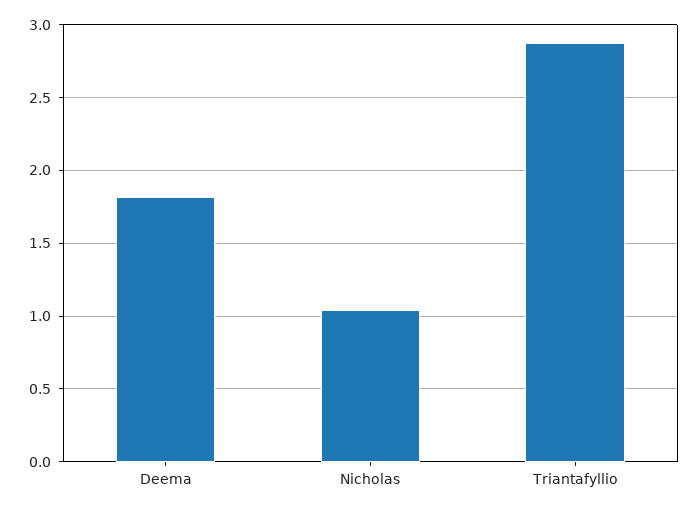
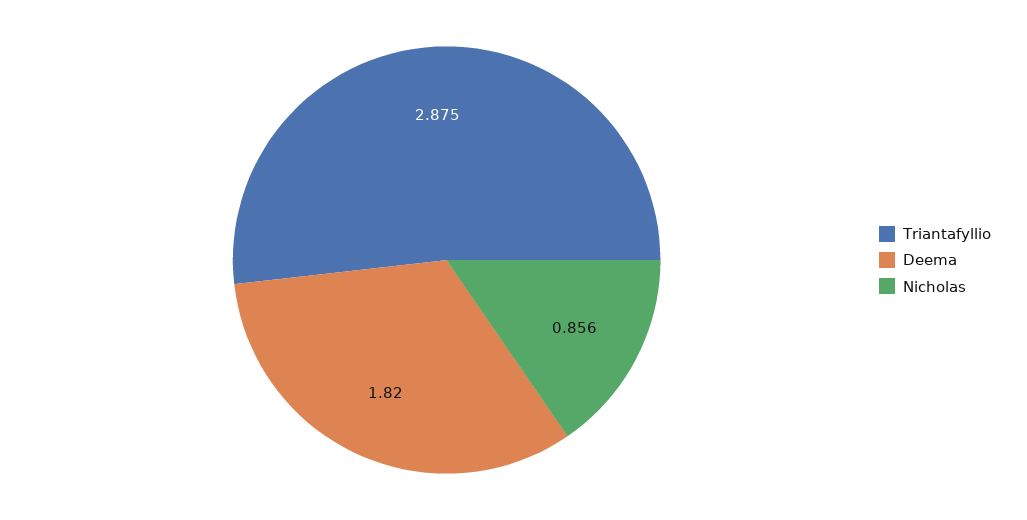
  {
    "Deema": 1.82,
-   "Nicholas": 1.05,
+   "Nicholas": 0.856,
    "Triantafyllio": 2.875
  }

